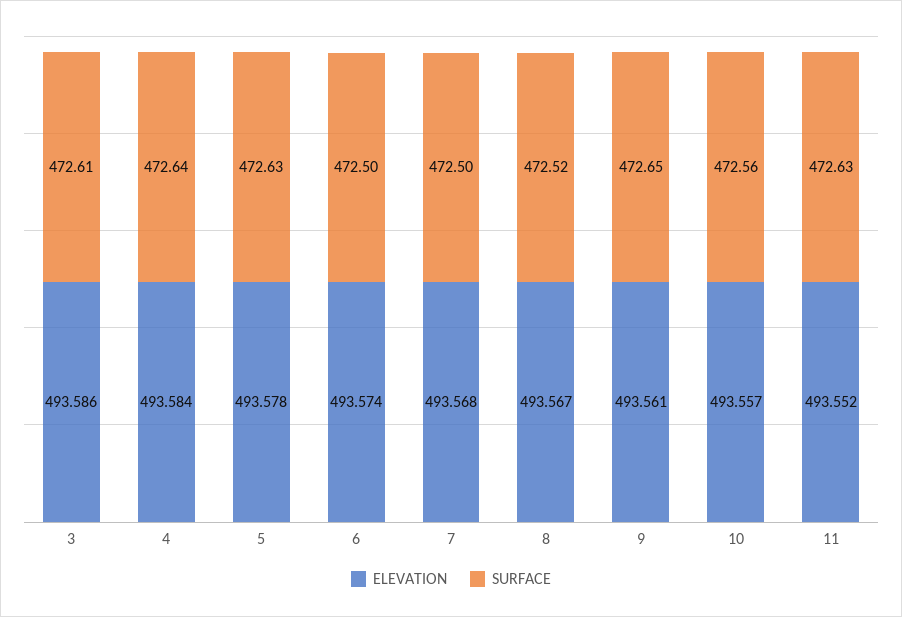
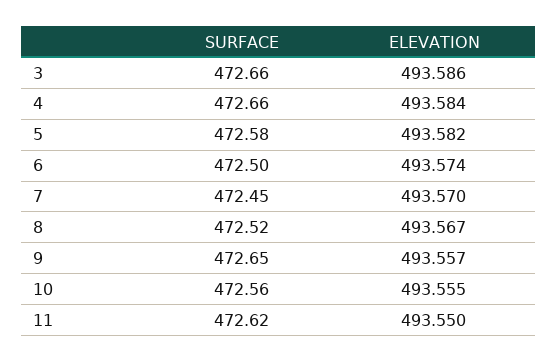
  {
    "ELEVATION": {
      "3": 493.586,
      "4": 493.584,
-     "5": 493.578,
+     "5": 493.582,
      "6": 493.574,
-     "7": 493.568,
+     "7": 493.57,
      "8": 493.567,
-     "9": 493.561,
+     "9": 493.557,
-     "10": 493.557,
+     "10": 493.555,
-     "11": 493.552
+     "11": 493.55
    },
    "SURFACE": {
-     "3": 472.61,
+     "3": 472.66,
-     "4": 472.64,
+     "4": 472.66,
-     "5": 472.63,
+     "5": 472.58,
      "6": 472.5,
-     "7": 472.5,
+     "7": 472.45,
      "8": 472.52,
      "9": 472.65,
      "10": 472.56,
-     "11": 472.63
+     "11": 472.62
    }
  }

